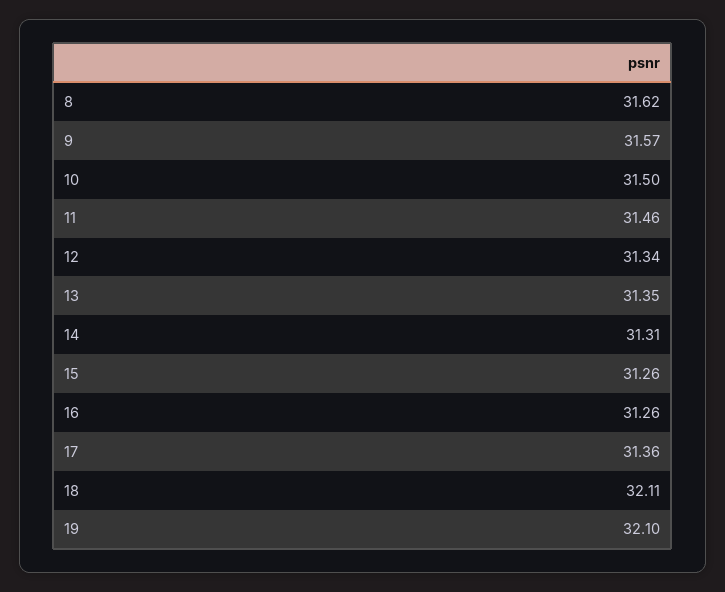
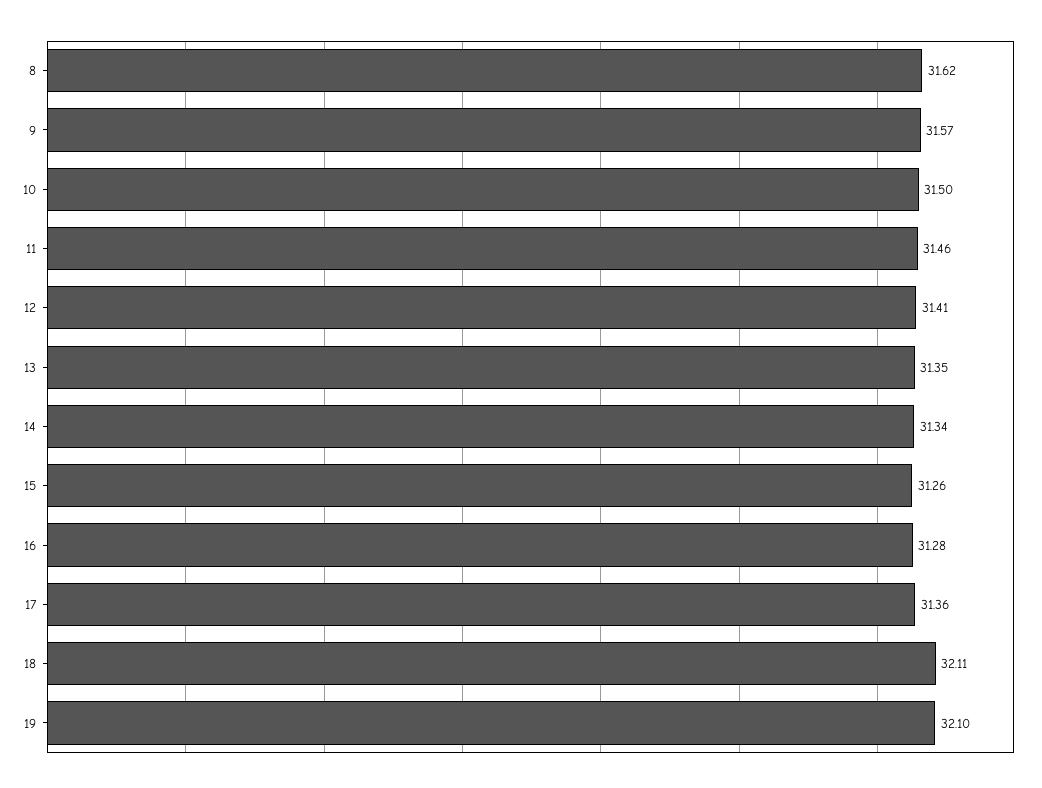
  {
    "8": 31.62,
    "9": 31.57,
    "10": 31.5,
    "11": 31.46,
-   "12": 31.34,
+   "12": 31.41,
    "13": 31.35,
-   "14": 31.31,
+   "14": 31.34,
    "15": 31.26,
-   "16": 31.26,
+   "16": 31.28,
    "17": 31.36,
    "18": 32.11,
    "19": 32.1
  }

